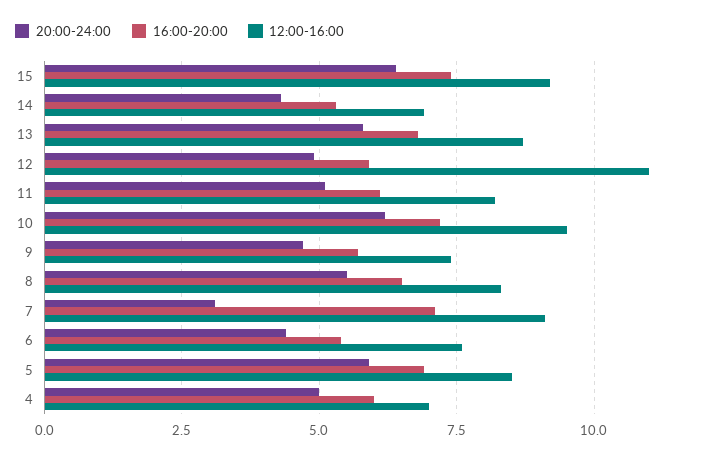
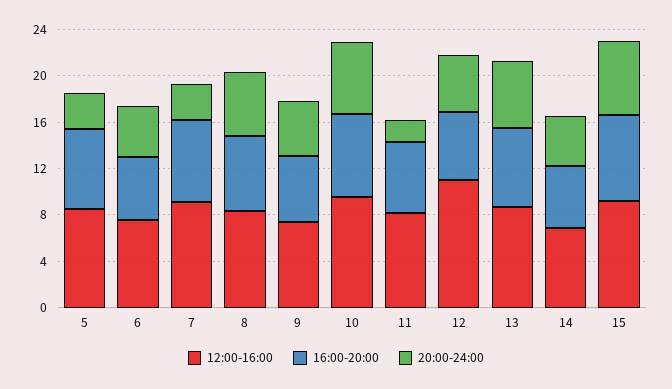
  {
    "20:00-24:00": {
      "15": 6.5,
      "14": 4.5,
      "13": 6,
      "12": 5,
-     "11": 5,
+     "11": 2,
      "10": 6,
      "9": 4.5,
      "8": 5.5,
      "7": 3,
      "6": 4.5,
-     "5": 6,
+     "5": 3
-     "4": 5
    },
    "16:00-20:00": {
      "15": 7.5,
      "14": 5.5,
      "13": 7,
      "12": 6,
      "11": 6,
      "10": 7,
      "9": 5.5,
      "8": 6.5,
      "7": 7,
      "6": 5.5,
-     "5": 7,
+     "5": 7
-     "4": 6
    },
    "12:00-16:00": {
      "15": 9,
      "14": 7,
      "13": 8.5,
      "12": 11,
      "11": 8,
      "10": 9.5,
      "9": 7.5,
      "8": 8.5,
      "7": 9,
      "6": 7.5,
-     "5": 8.5,
+     "5": 8.5
-     "4": 7
    }
  }

